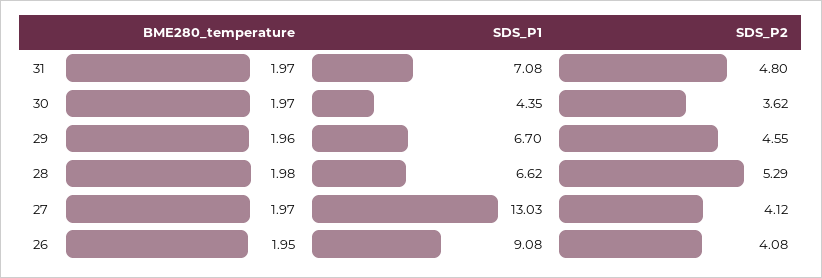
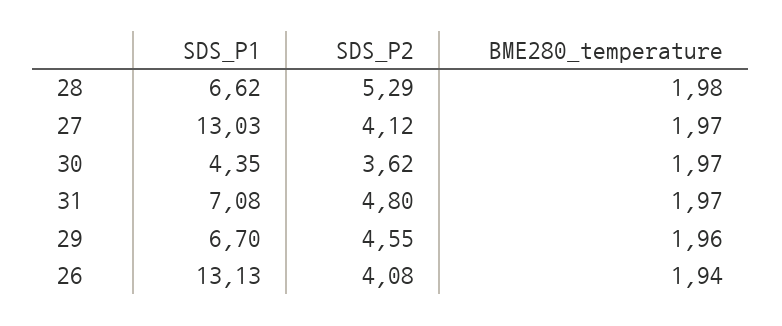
  {
    "BME280_temperature": {
      "31": 1.97,
      "30": 1.97,
      "29": 1.96,
      "28": 1.98,
      "27": 1.97,
-     "26": 1.95
+     "26": 1.94
    },
    "SDS_P1": {
      "31": 7.08,
      "30": 4.35,
      "29": 6.7,
      "28": 6.62,
      "27": 13.03,
-     "26": 9.08
+     "26": 13.13
    },
    "SDS_P2": {
      "31": 4.8,
      "30": 3.62,
      "29": 4.55,
      "28": 5.29,
      "27": 4.12,
      "26": 4.08
    }
  }

